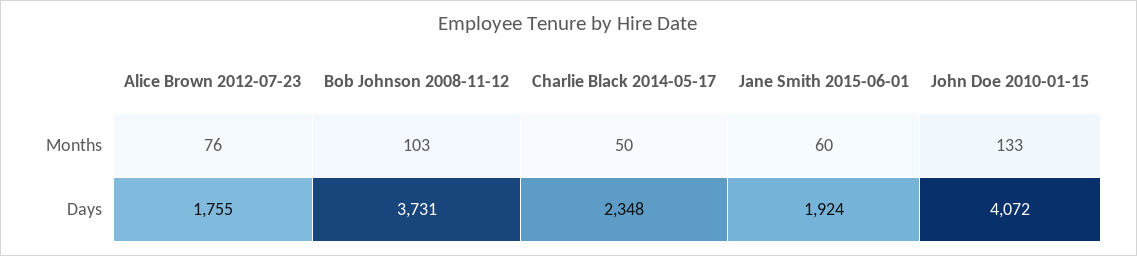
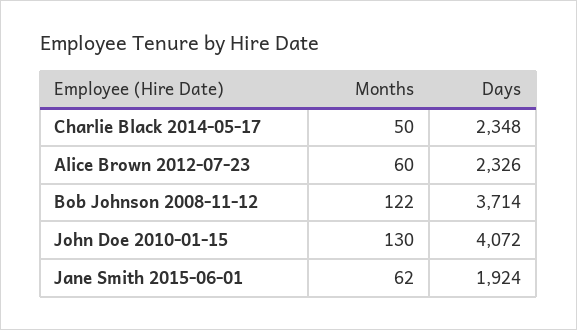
  {
    "Alice Brown 2012-07-23": {
-     "Months": 76,
+     "Months": 60,
-     "Days": 1755
+     "Days": 2326
    },
    "Bob Johnson 2008-11-12": {
-     "Months": 103,
+     "Months": 122,
-     "Days": 3731
+     "Days": 3714
    },
    "Charlie Black 2014-05-17": {
      "Months": 50,
      "Days": 2348
    },
    "Jane Smith 2015-06-01": {
-     "Months": 60,
+     "Months": 62,
      "Days": 1924
    },
    "John Doe 2010-01-15": {
-     "Months": 133,
+     "Months": 130,
      "Days": 4072
    }
  }

